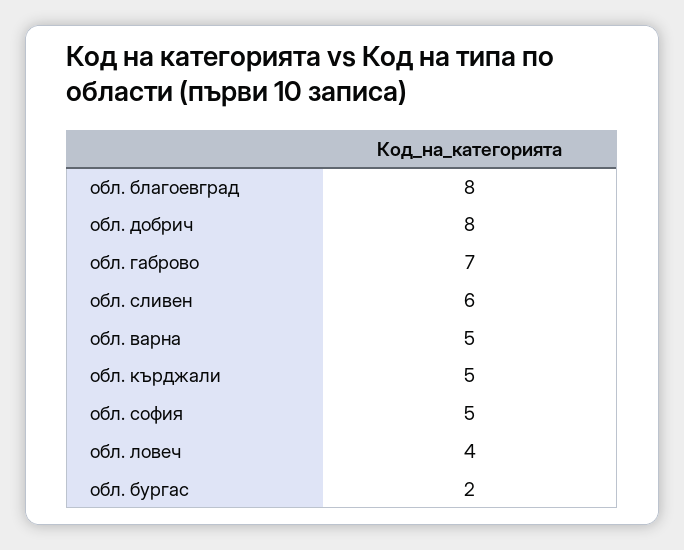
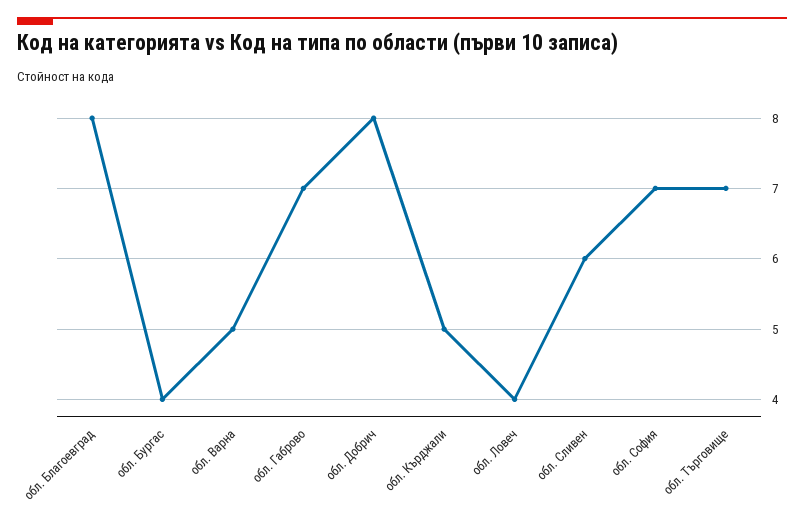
  {
    "обл. благоевград": 8,
    "обл. добрич": 8,
    "обл. габрово": 7,
    "обл. сливен": 6,
    "обл. варна": 5,
    "обл. кърджали": 5,
-   "обл. софия": 5,
+   "обл. софия": 7,
    "обл. ловеч": 4,
-   "обл. бургас": 2
+   "обл. бургас": 4,
+   "обл. Търговище": 7
  }

